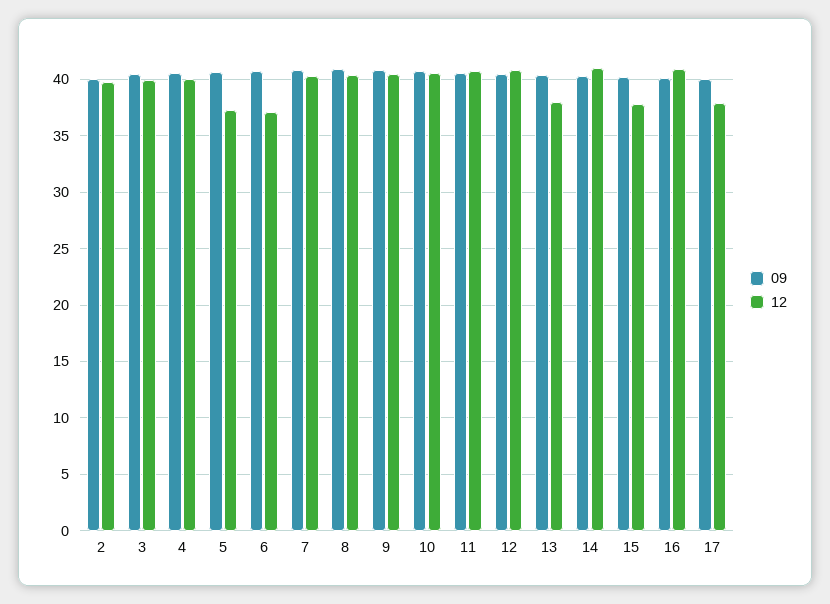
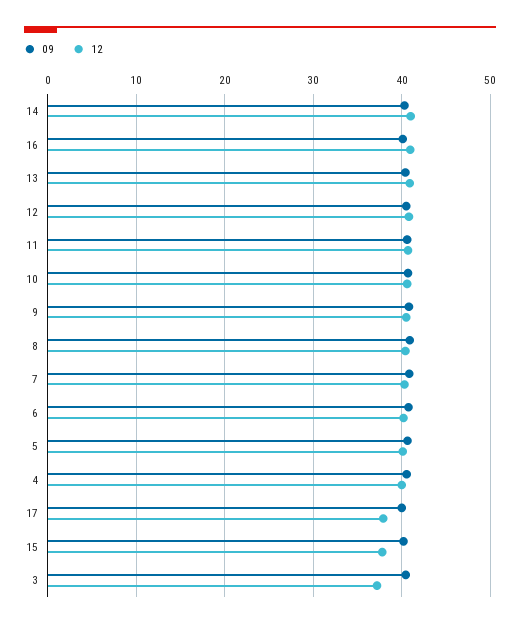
  {
    "09": {
-     "2": 40,
      "3": 40,
      "4": 41,
      "5": 41,
      "6": 41,
      "7": 41,
      "8": 41,
      "9": 41,
      "10": 41,
      "11": 41,
      "12": 41,
      "13": 40,
      "14": 40,
      "15": 40,
      "16": 40,
      "17": 40
    },
    "12": {
-     "2": 40,
-     "3": 40,
+     "3": 37,
      "4": 40,
-     "5": 37,
+     "5": 40,
-     "6": 37,
+     "6": 40,
      "7": 40,
      "8": 40,
      "9": 41,
      "10": 41,
      "11": 41,
      "12": 41,
-     "13": 38,
+     "13": 41,
      "14": 41,
      "15": 38,
      "16": 41,
      "17": 38
    }
  }

